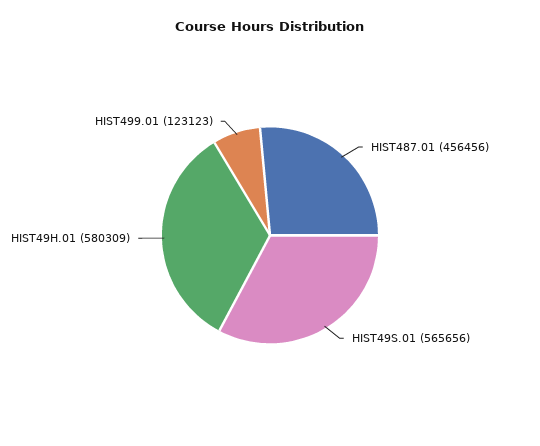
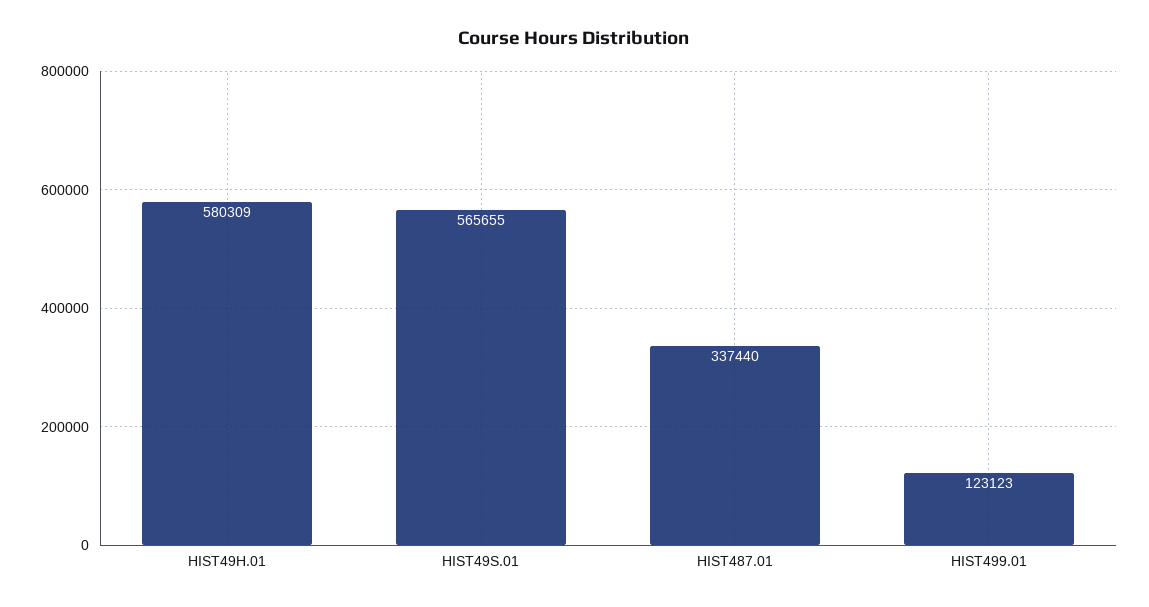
  {
-   "HIST487.01": 456456,
+   "HIST487.01": 337440,
-   "HIST49S.01": 565656,
+   "HIST49S.01": 565655,
    "HIST49H.01": 580309,
    "HIST499.01": 123123
  }

